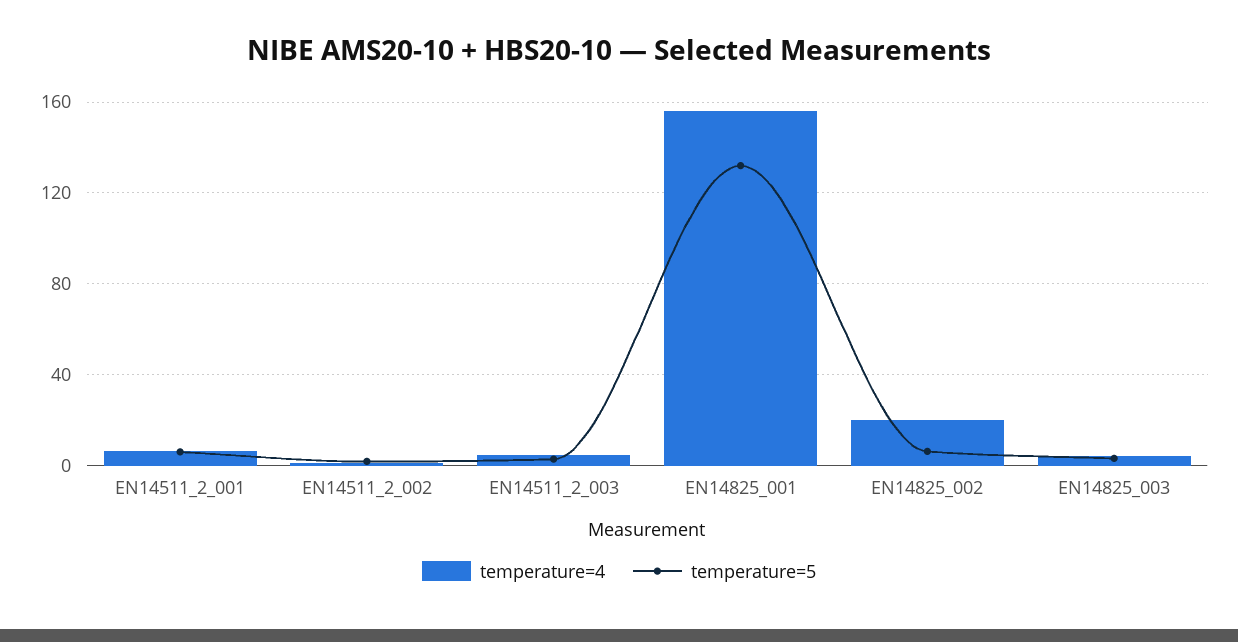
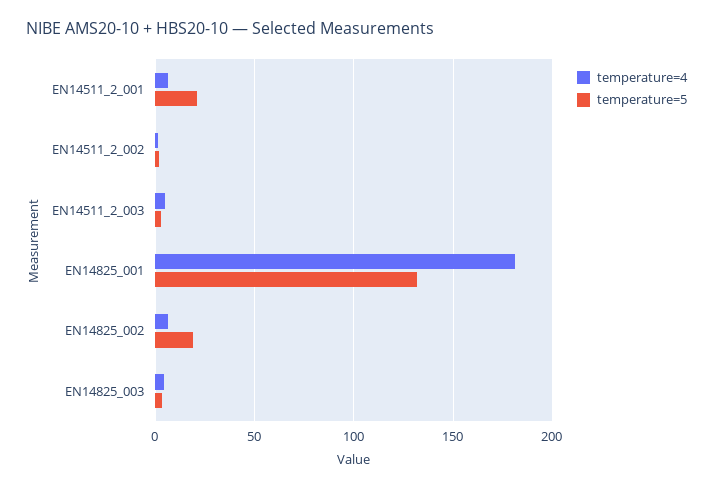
  {
    "temperature=4": {
      "EN14511_2_001": 5,
      "EN14511_2_002": 0,
      "EN14511_2_003": 5,
-     "EN14825_001": 155,
+     "EN14825_001": 180,
-     "EN14825_002": 20,
+     "EN14825_002": 5,
      "EN14825_003": 5
    },
    "temperature=5": {
-     "EN14511_2_001": 5,
+     "EN14511_2_001": 20,
      "EN14511_2_002": 0,
      "EN14511_2_003": 5,
      "EN14825_001": 130,
-     "EN14825_002": 5,
+     "EN14825_002": 20,
      "EN14825_003": 5
    }
  }

